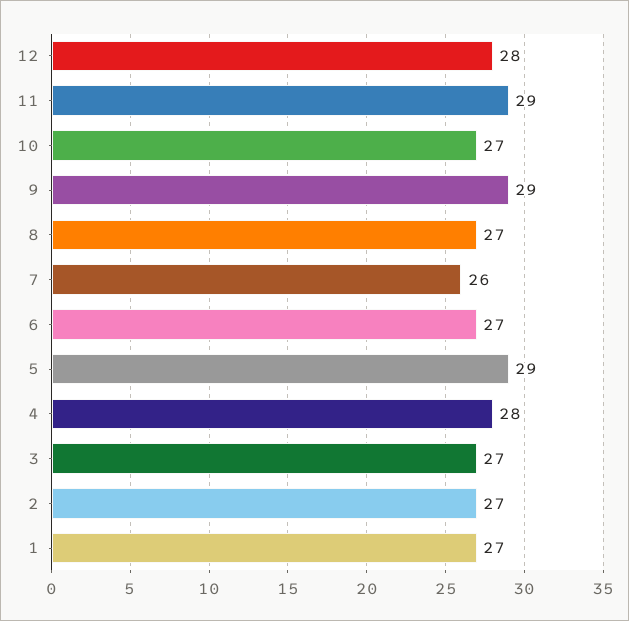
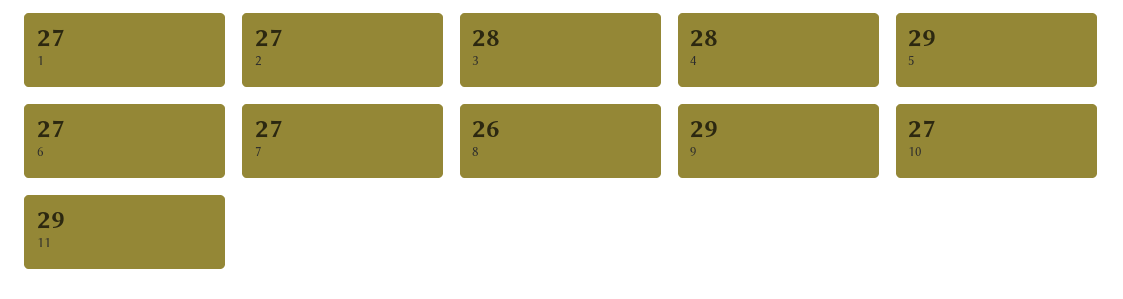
  {
-   "12": 28,
    "11": 29,
    "10": 27,
    "9": 29,
-   "8": 27,
+   "8": 26,
-   "7": 26,
+   "7": 27,
    "6": 27,
    "5": 29,
    "4": 28,
-   "3": 27,
+   "3": 28,
    "2": 27,
    "1": 27
  }

